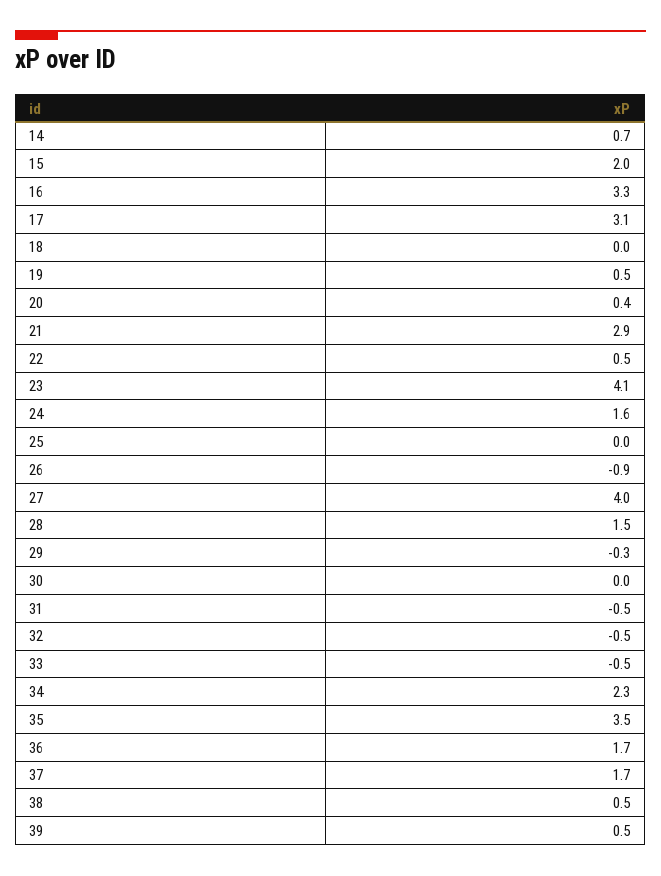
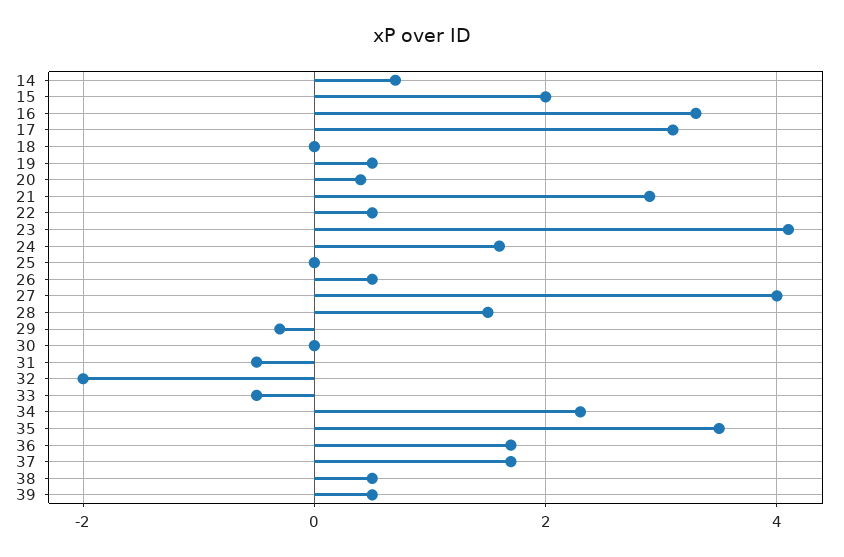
  {
    "14": 0.7,
    "15": 2,
    "16": 3.3,
    "17": 3.1,
    "18": 0,
    "19": 0.5,
    "20": 0.4,
    "21": 2.9,
    "22": 0.5,
    "23": 4.1,
    "24": 1.6,
    "25": 0,
-   "26": -0.9,
+   "26": 0.5,
    "27": 4,
    "28": 1.5,
    "29": -0.3,
    "30": 0,
    "31": -0.5,
-   "32": -0.5,
+   "32": -2,
    "33": -0.5,
    "34": 2.3,
    "35": 3.5,
    "36": 1.7,
    "37": 1.7,
    "38": 0.5,
    "39": 0.5
  }

